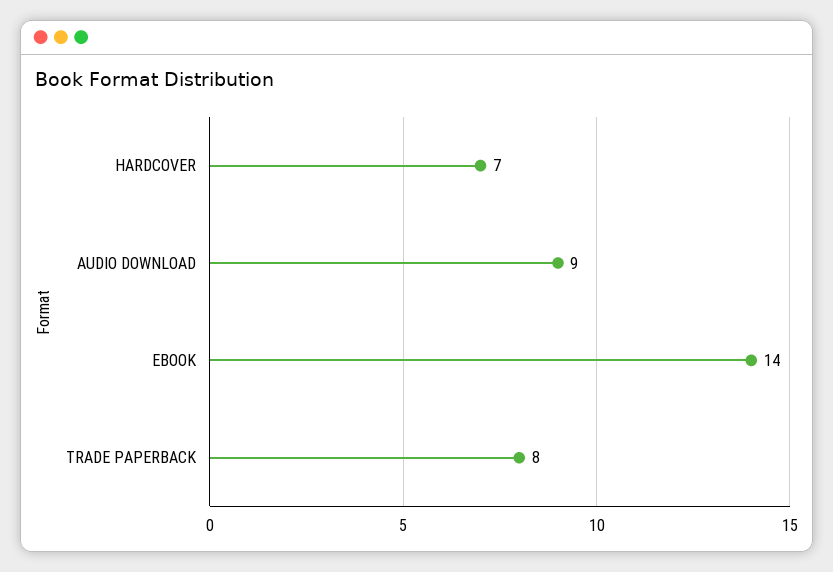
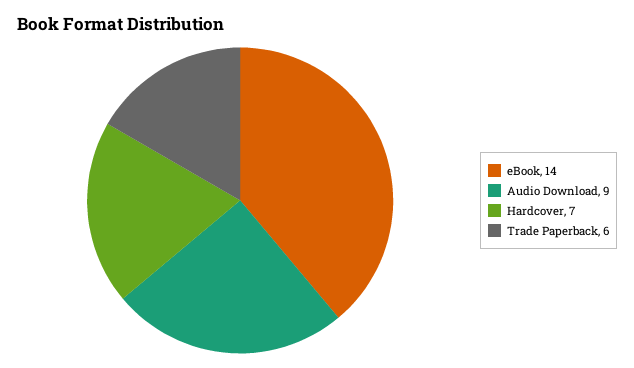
  {
    "HARDCOVER": 7,
    "AUDIO DOWNLOAD": 9,
    "EBOOK": 14,
-   "TRADE PAPERBACK": 8
+   "TRADE PAPERBACK": 6
  }

